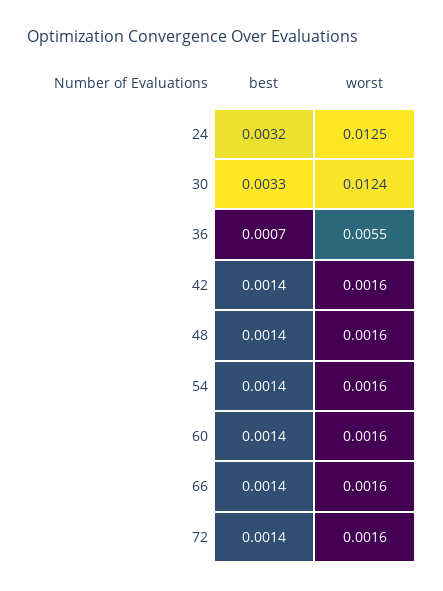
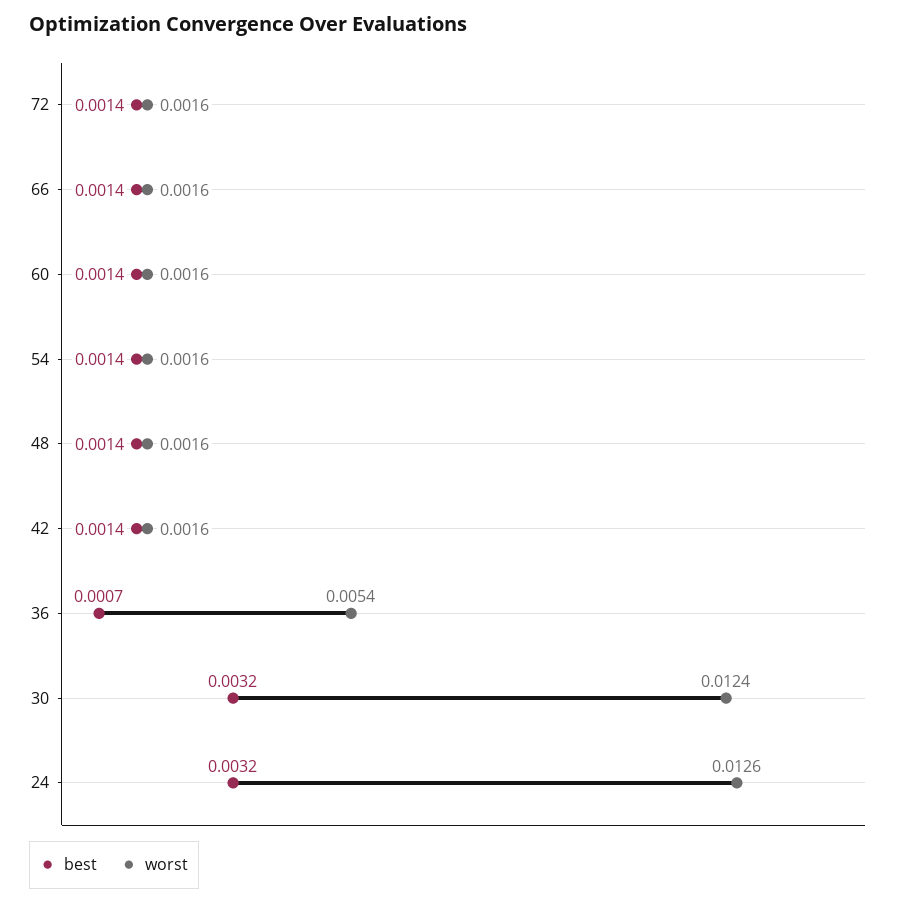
  {
    "best": {
      "24": 0.0032,
-     "30": 0.0033,
+     "30": 0.0032,
      "36": 0.0007,
      "42": 0.0014,
      "48": 0.0014,
      "54": 0.0014,
      "60": 0.0014,
      "66": 0.0014,
      "72": 0.0014
    },
    "worst": {
-     "24": 0.0125,
+     "24": 0.0126,
      "30": 0.0124,
-     "36": 0.0055,
+     "36": 0.0054,
      "42": 0.0016,
      "48": 0.0016,
      "54": 0.0016,
      "60": 0.0016,
      "66": 0.0016,
      "72": 0.0016
    }
  }

